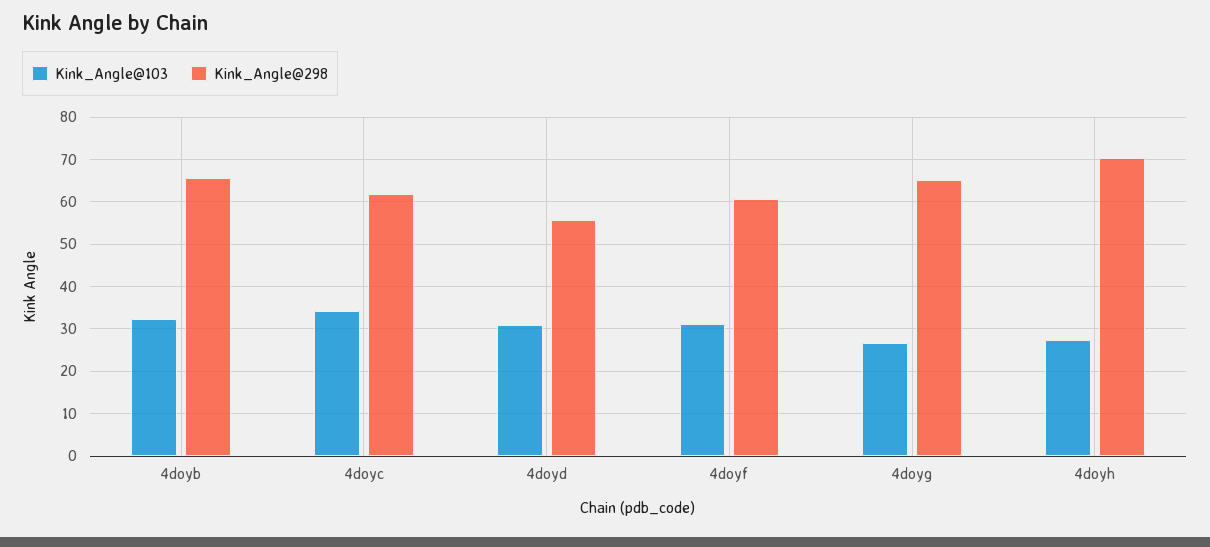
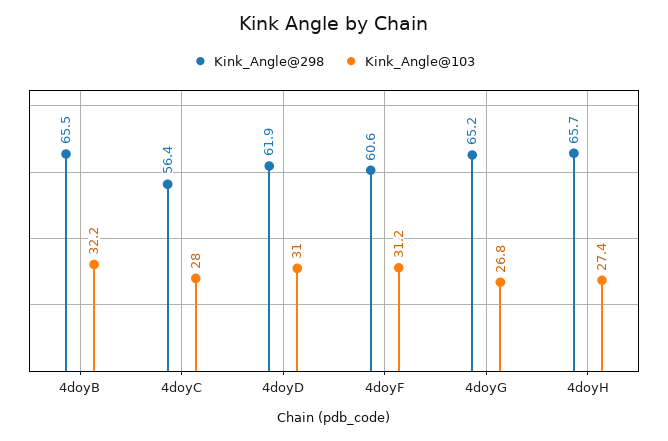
  {
    "Kink_Angle@103": {
      "4doyb": 32.2,
-     "4doyc": 34,
+     "4doyc": 28,
      "4doyd": 31,
      "4doyf": 31.2,
      "4doyg": 26.8,
      "4doyh": 27.4
    },
    "Kink_Angle@298": {
      "4doyb": 65.5,
-     "4doyc": 62,
+     "4doyc": 56.4,
-     "4doyd": 56,
+     "4doyd": 61.9,
      "4doyf": 60.6,
      "4doyg": 65.2,
-     "4doyh": 70
+     "4doyh": 65.7
    }
  }

